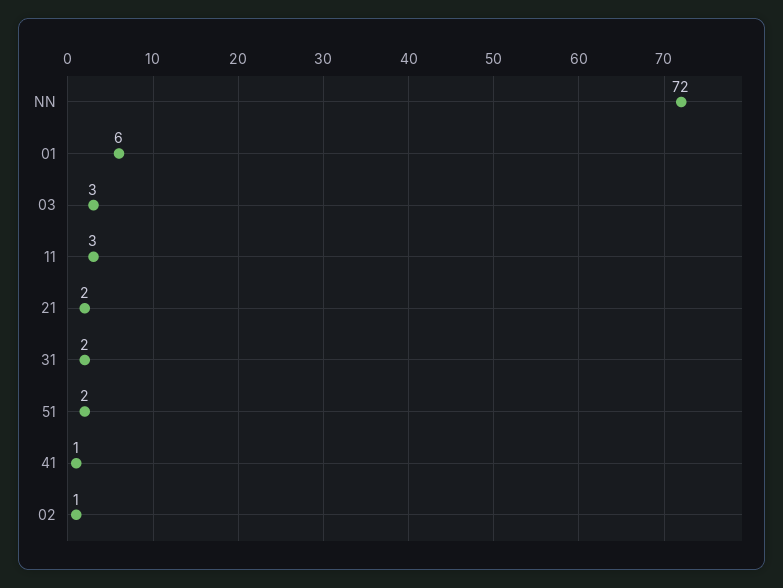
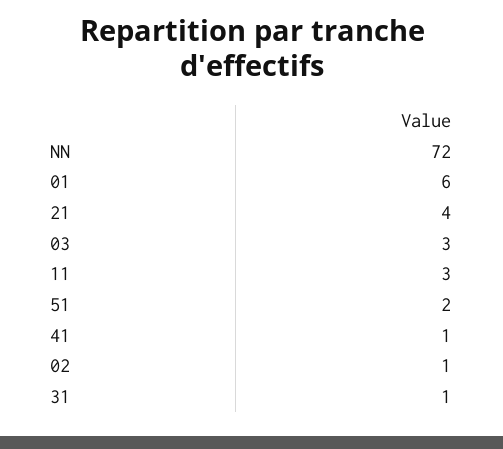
  {
    "NN": 72,
    "01": 6,
    "03": 3,
    "11": 3,
-   "21": 2,
+   "21": 4,
-   "31": 2,
+   "31": 1,
    "51": 2,
    "41": 1,
    "02": 1
  }

